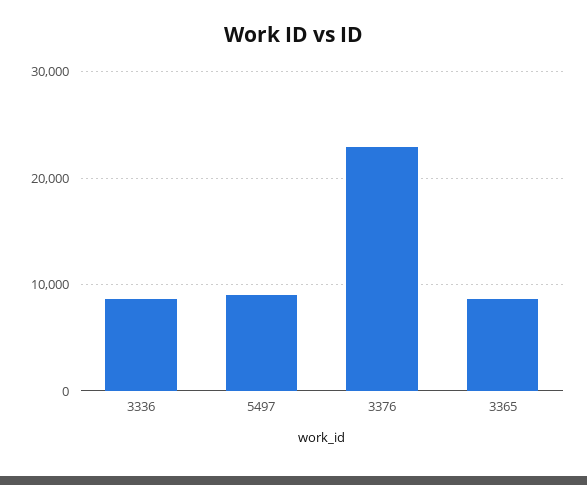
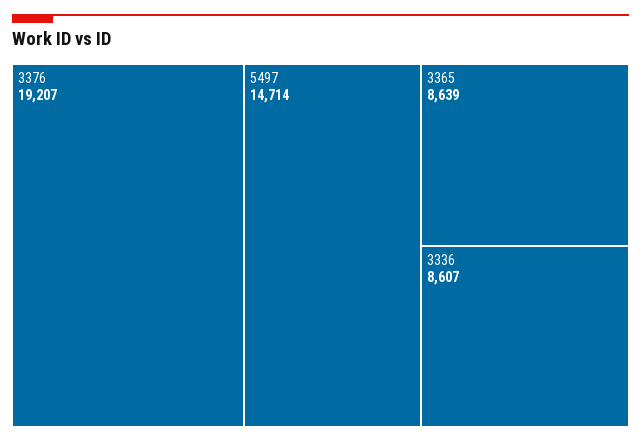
  {
    "3336": 8607,
-   "5497": 9000,
+   "5497": 14714,
-   "3376": 23000,
+   "3376": 19207,
    "3365": 8639
  }

